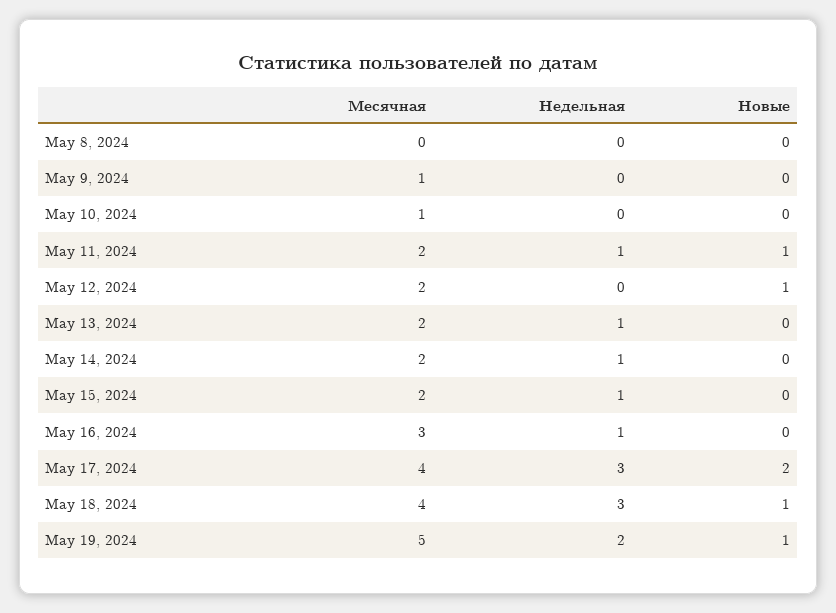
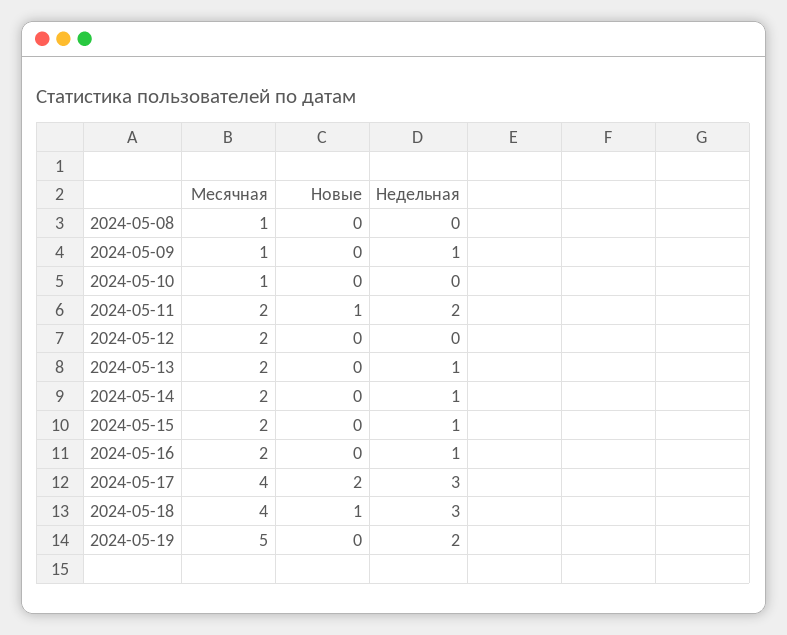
  {
    "Месячная": {
-     "May 8, 2024": 0,
+     "May 8, 2024": 1,
      "May 9, 2024": 1,
      "May 10, 2024": 1,
      "May 11, 2024": 2,
      "May 12, 2024": 2,
      "May 13, 2024": 2,
      "May 14, 2024": 2,
      "May 15, 2024": 2,
-     "May 16, 2024": 3,
+     "May 16, 2024": 2,
      "May 17, 2024": 4,
      "May 18, 2024": 4,
      "May 19, 2024": 5
    },
    "Недельная": {
      "May 8, 2024": 0,
-     "May 9, 2024": 0,
+     "May 9, 2024": 1,
      "May 10, 2024": 0,
-     "May 11, 2024": 1,
+     "May 11, 2024": 2,
      "May 12, 2024": 0,
      "May 13, 2024": 1,
      "May 14, 2024": 1,
      "May 15, 2024": 1,
      "May 16, 2024": 1,
      "May 17, 2024": 3,
      "May 18, 2024": 3,
      "May 19, 2024": 2
    },
    "Новые": {
      "May 8, 2024": 0,
      "May 9, 2024": 0,
      "May 10, 2024": 0,
      "May 11, 2024": 1,
-     "May 12, 2024": 1,
+     "May 12, 2024": 0,
      "May 13, 2024": 0,
      "May 14, 2024": 0,
      "May 15, 2024": 0,
      "May 16, 2024": 0,
      "May 17, 2024": 2,
      "May 18, 2024": 1,
-     "May 19, 2024": 1
+     "May 19, 2024": 0
    }
  }

